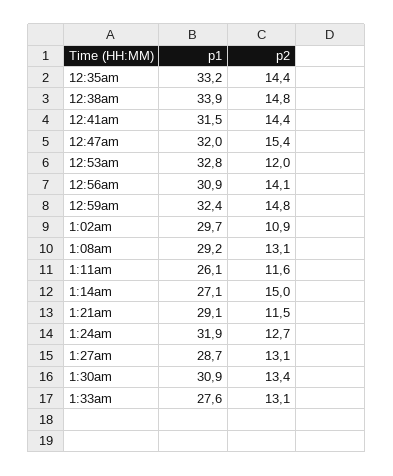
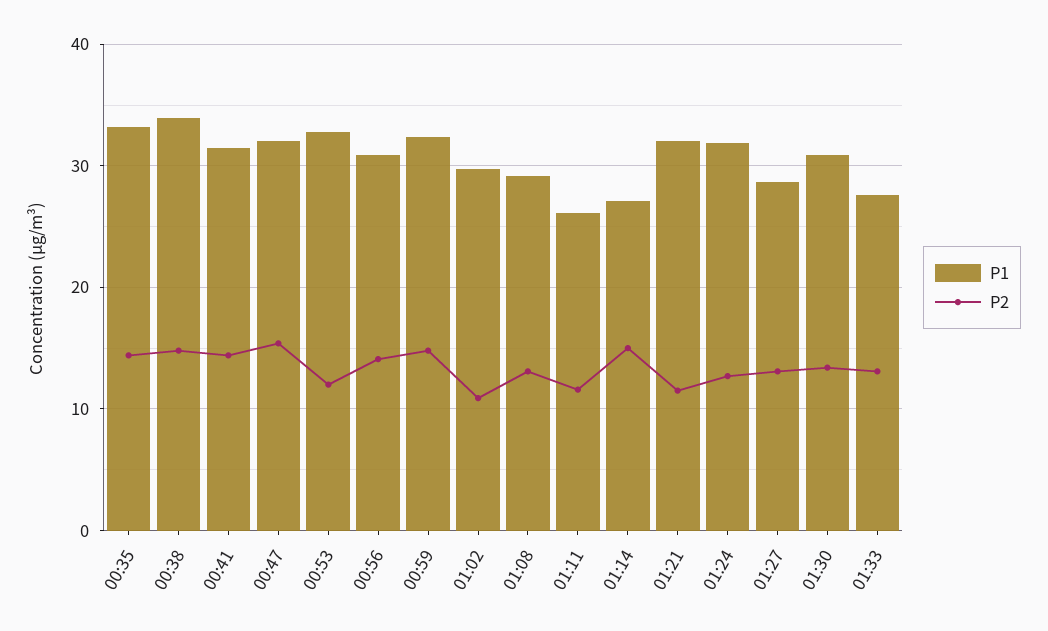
  {
    "p1": {
      "12:35am": 33.2,
      "12:38am": 33.9,
      "12:41am": 31.5,
      "12:47am": 32,
      "12:53am": 32.8,
      "12:56am": 30.9,
      "12:59am": 32.4,
      "1:02am": 29.7,
      "1:08am": 29.2,
      "1:11am": 26.1,
      "1:14am": 27.1,
-     "1:21am": 29.1,
+     "1:21am": 32,
      "1:24am": 31.9,
      "1:27am": 28.7,
      "1:30am": 30.9,
      "1:33am": 27.6
    },
    "p2": {
      "12:35am": 14.4,
      "12:38am": 14.8,
      "12:41am": 14.4,
      "12:47am": 15.4,
      "12:53am": 12,
      "12:56am": 14.1,
      "12:59am": 14.8,
      "1:02am": 10.9,
      "1:08am": 13.1,
      "1:11am": 11.6,
      "1:14am": 15,
      "1:21am": 11.5,
      "1:24am": 12.7,
      "1:27am": 13.1,
      "1:30am": 13.4,
      "1:33am": 13.1
    }
  }

